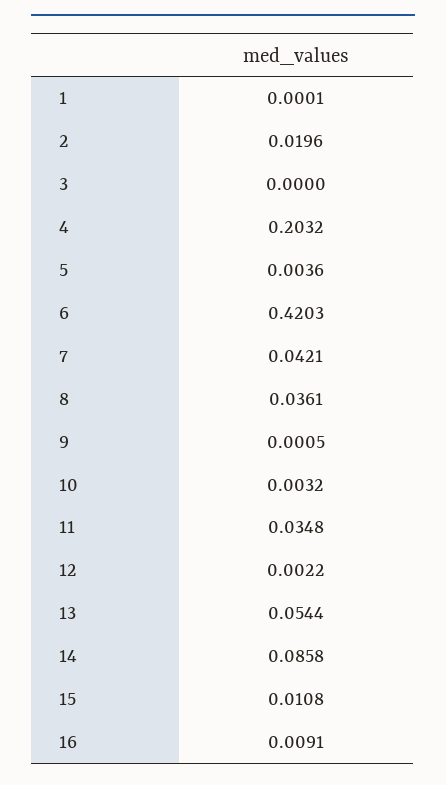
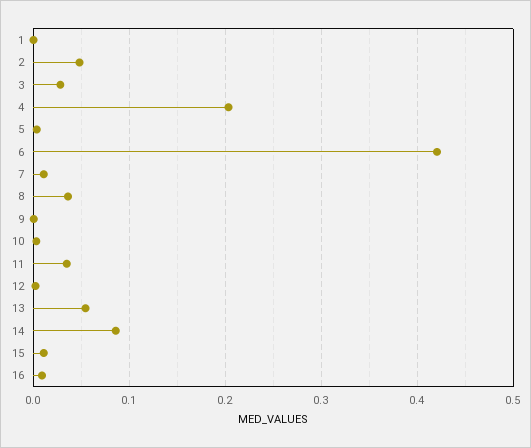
  {
    "1": 0.0001,
-   "2": 0.0196,
+   "2": 0.05,
-   "3": 0,
+   "3": 0.03,
    "4": 0.2032,
    "5": 0.0036,
    "6": 0.4203,
-   "7": 0.0421,
+   "7": 0.01,
    "8": 0.0361,
    "9": 0.0005,
    "10": 0.0032,
    "11": 0.0348,
    "12": 0.0022,
    "13": 0.0544,
    "14": 0.0858,
    "15": 0.0108,
    "16": 0.0091
  }

